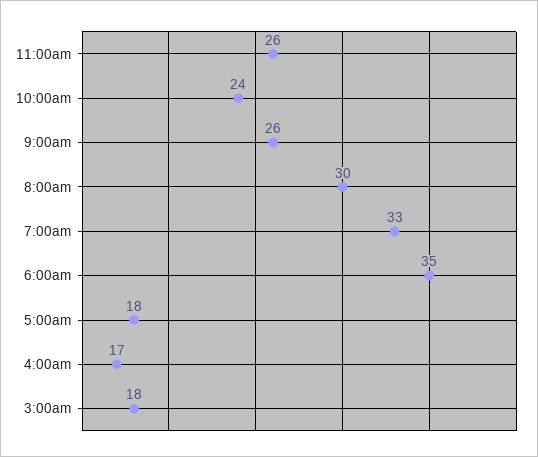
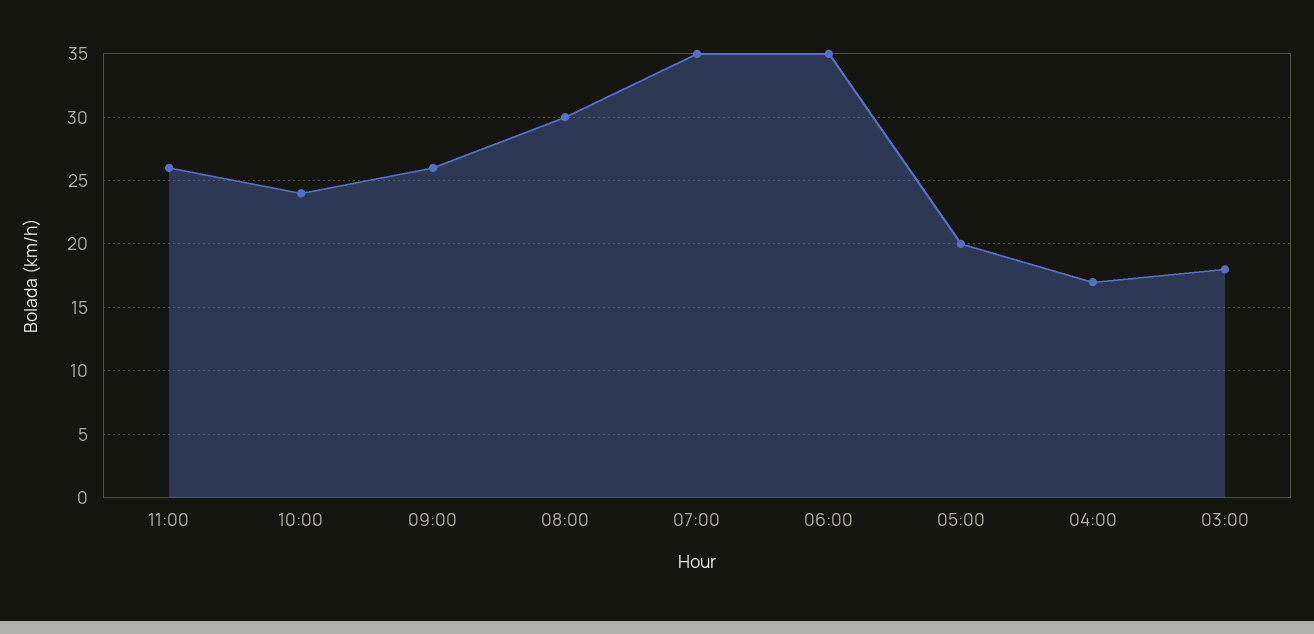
  {
    "11:00am": 26,
    "10:00am": 24,
    "9:00am": 26,
    "8:00am": 30,
-   "7:00am": 33,
+   "7:00am": 35,
    "6:00am": 35,
-   "5:00am": 18,
+   "5:00am": 20,
    "4:00am": 17,
    "3:00am": 18
  }

